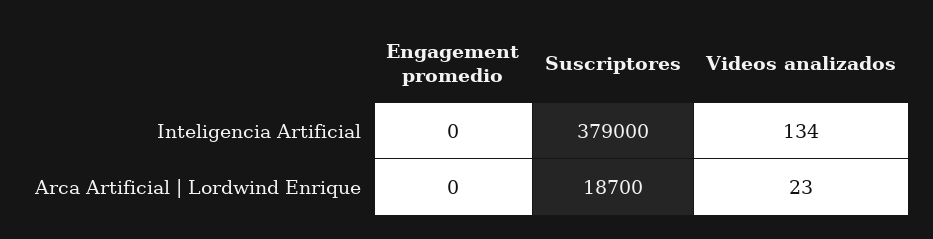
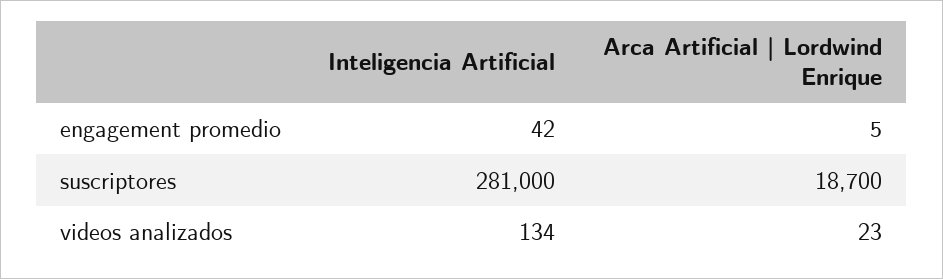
  {
    "Engagement promedio": {
-     "Inteligencia Artificial": 0,
+     "Inteligencia Artificial": 42,
-     "Arca Artificial | Lordwind Enrique": 0
+     "Arca Artificial | Lordwind Enrique": 5
    },
    "Suscriptores": {
-     "Inteligencia Artificial": 379000,
+     "Inteligencia Artificial": 281000,
      "Arca Artificial | Lordwind Enrique": 18700
    },
    "Videos analizados": {
      "Inteligencia Artificial": 134,
      "Arca Artificial | Lordwind Enrique": 23
    }
  }

